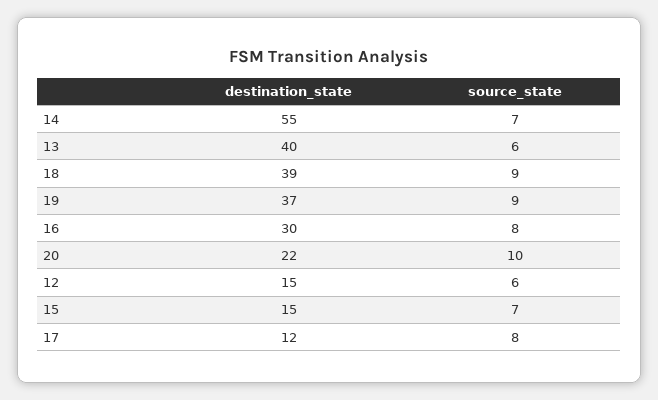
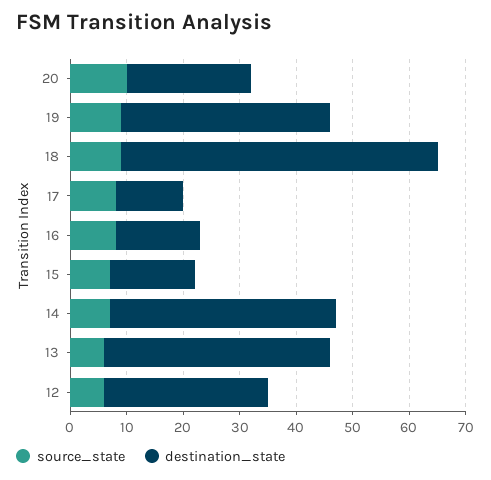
  {
    "destination_state": {
-     "14": 55,
+     "14": 40,
      "13": 40,
-     "18": 39,
+     "18": 55,
      "19": 37,
-     "16": 30,
+     "16": 15,
      "20": 22,
-     "12": 15,
+     "12": 30,
      "15": 15,
      "17": 12
    },
    "source_state": {
      "14": 7,
      "13": 6,
      "18": 9,
      "19": 9,
      "16": 8,
      "20": 10,
      "12": 6,
      "15": 7,
      "17": 8
    }
  }

